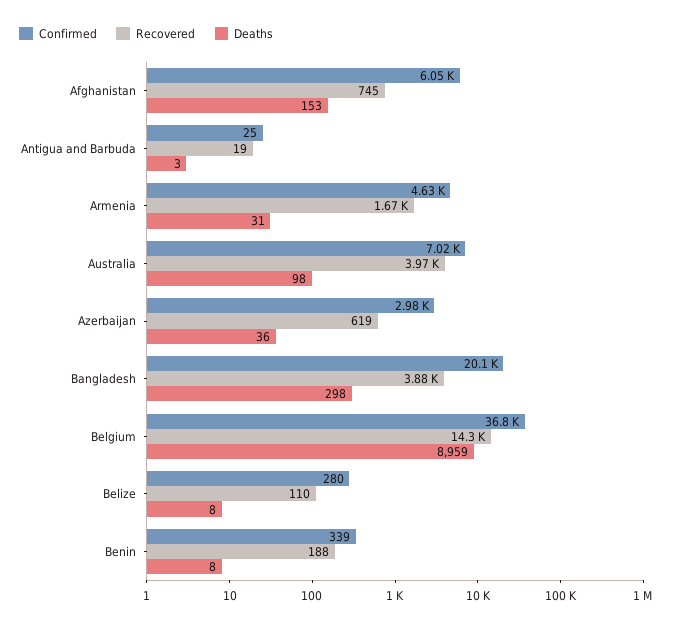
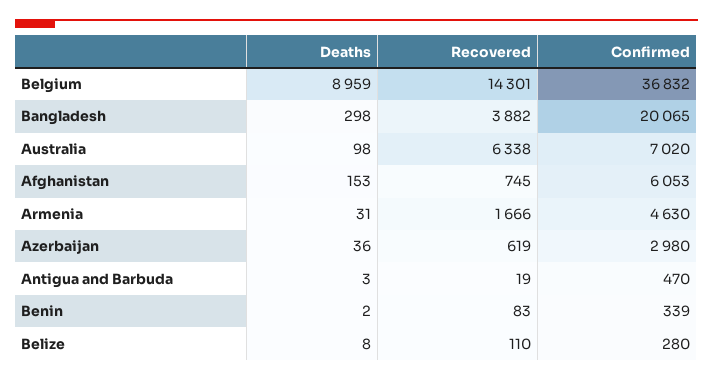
  {
    "Confirmed": {
      "Afghanistan": 6053,
-     "Antigua and Barbuda": 25,
+     "Antigua and Barbuda": 470,
      "Armenia": 4630,
      "Australia": 7020,
      "Azerbaijan": 2980,
      "Bangladesh": 20065,
      "Belgium": 36832,
      "Belize": 280,
      "Benin": 339
    },
    "Recovered": {
      "Afghanistan": 745,
      "Antigua and Barbuda": 19,
      "Armenia": 1666,
-     "Australia": 3970,
+     "Australia": 6338,
      "Azerbaijan": 619,
      "Bangladesh": 3882,
      "Belgium": 14301,
      "Belize": 110,
-     "Benin": 188
+     "Benin": 83
    },
    "Deaths": {
      "Afghanistan": 153,
      "Antigua and Barbuda": 3,
      "Armenia": 31,
      "Australia": 98,
      "Azerbaijan": 36,
      "Bangladesh": 298,
      "Belgium": 8959,
      "Belize": 8,
-     "Benin": 8
+     "Benin": 2
    }
  }

